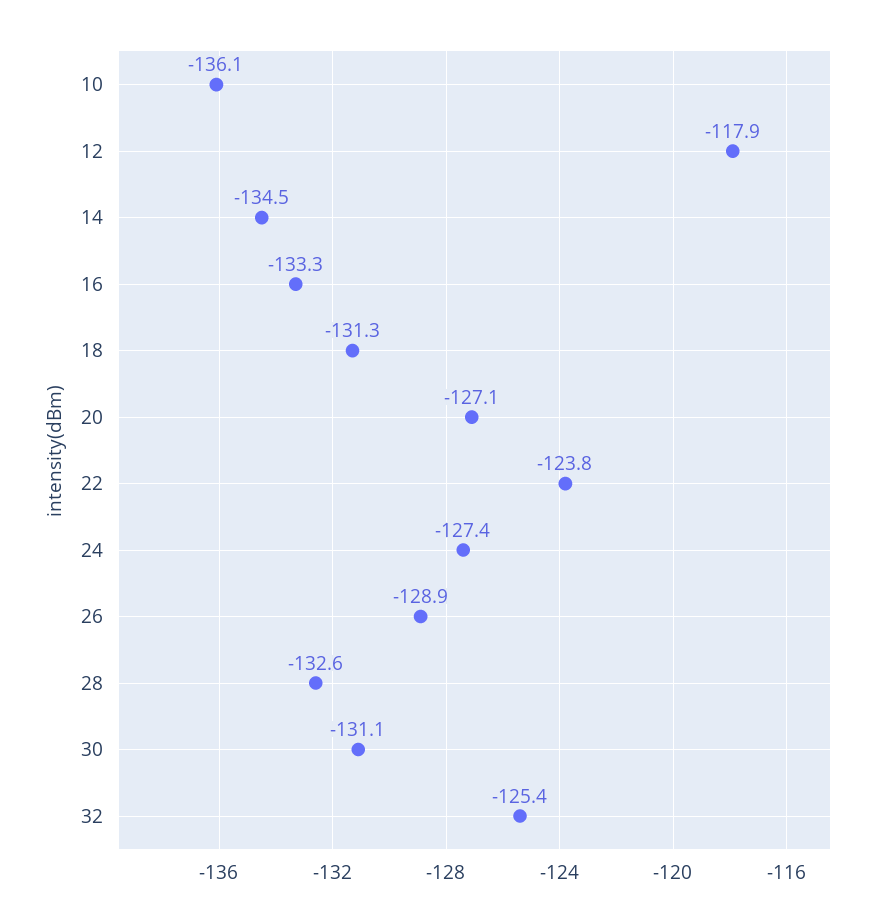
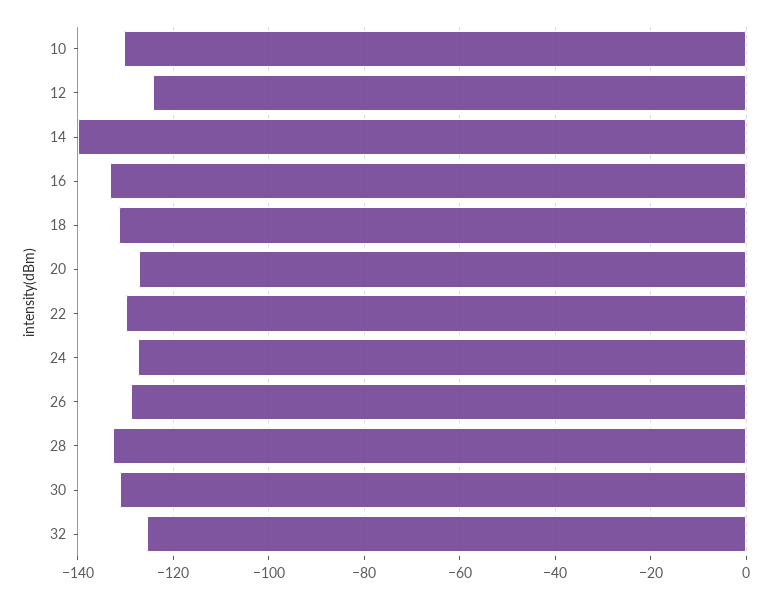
  {
-   "10": -136.1,
+   "10": -130,
-   "12": -117.9,
+   "12": -124,
-   "14": -134.5,
+   "14": -140,
    "16": -133.3,
    "18": -131.3,
    "20": -127.1,
-   "22": -123.8,
+   "22": -130,
    "24": -127.4,
    "26": -128.9,
    "28": -132.6,
    "30": -131.1,
    "32": -125.4
  }

